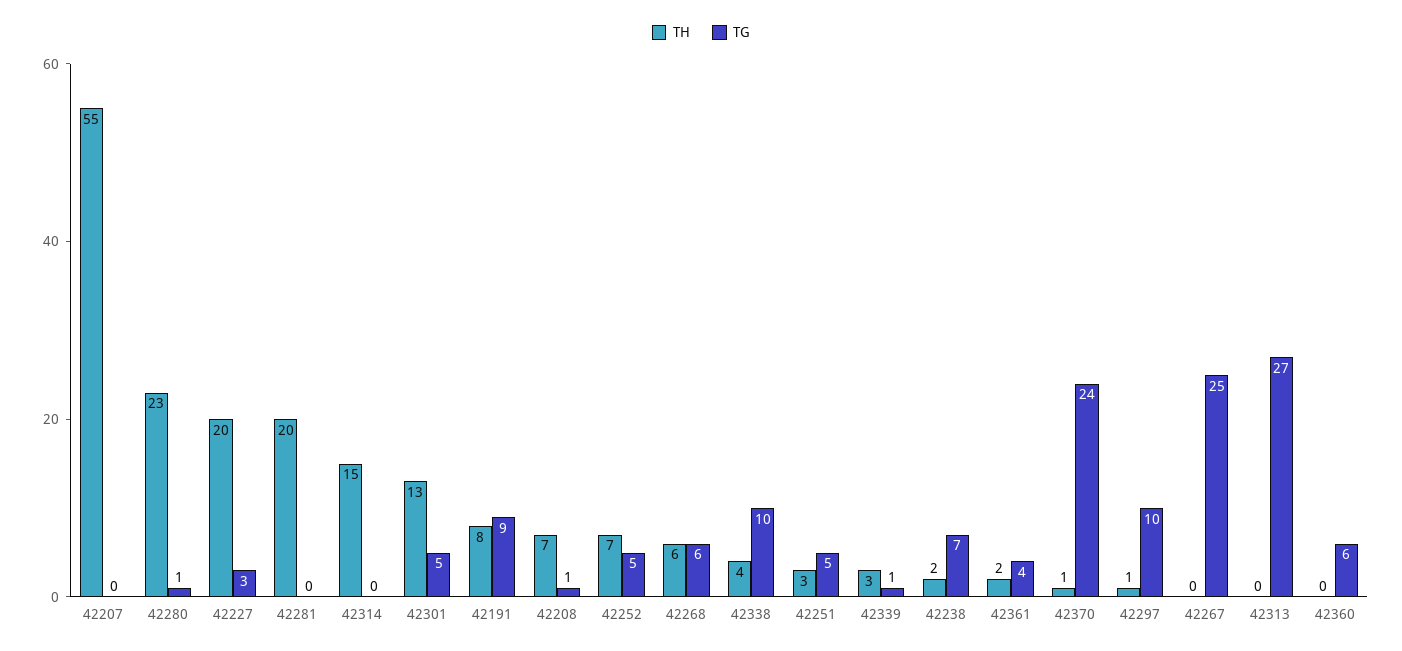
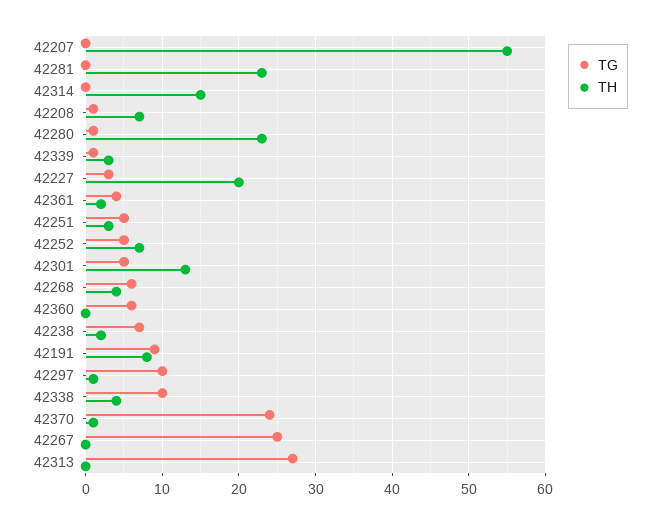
  {
    "TH": {
      "42207": 55,
      "42280": 23,
      "42227": 20,
-     "42281": 20,
+     "42281": 23,
      "42314": 15,
      "42301": 13,
      "42191": 8,
      "42208": 7,
      "42252": 7,
-     "42268": 6,
+     "42268": 4,
      "42338": 4,
      "42251": 3,
      "42339": 3,
      "42238": 2,
      "42361": 2,
      "42370": 1,
      "42297": 1,
      "42267": 0,
      "42313": 0,
      "42360": 0
    },
    "TG": {
      "42207": 0,
      "42280": 1,
      "42227": 3,
      "42281": 0,
      "42314": 0,
      "42301": 5,
      "42191": 9,
      "42208": 1,
      "42252": 5,
      "42268": 6,
      "42338": 10,
      "42251": 5,
      "42339": 1,
      "42238": 7,
      "42361": 4,
      "42370": 24,
      "42297": 10,
      "42267": 25,
      "42313": 27,
      "42360": 6
    }
  }

